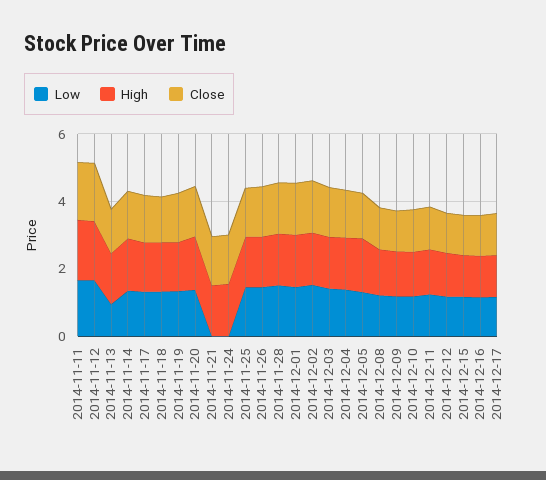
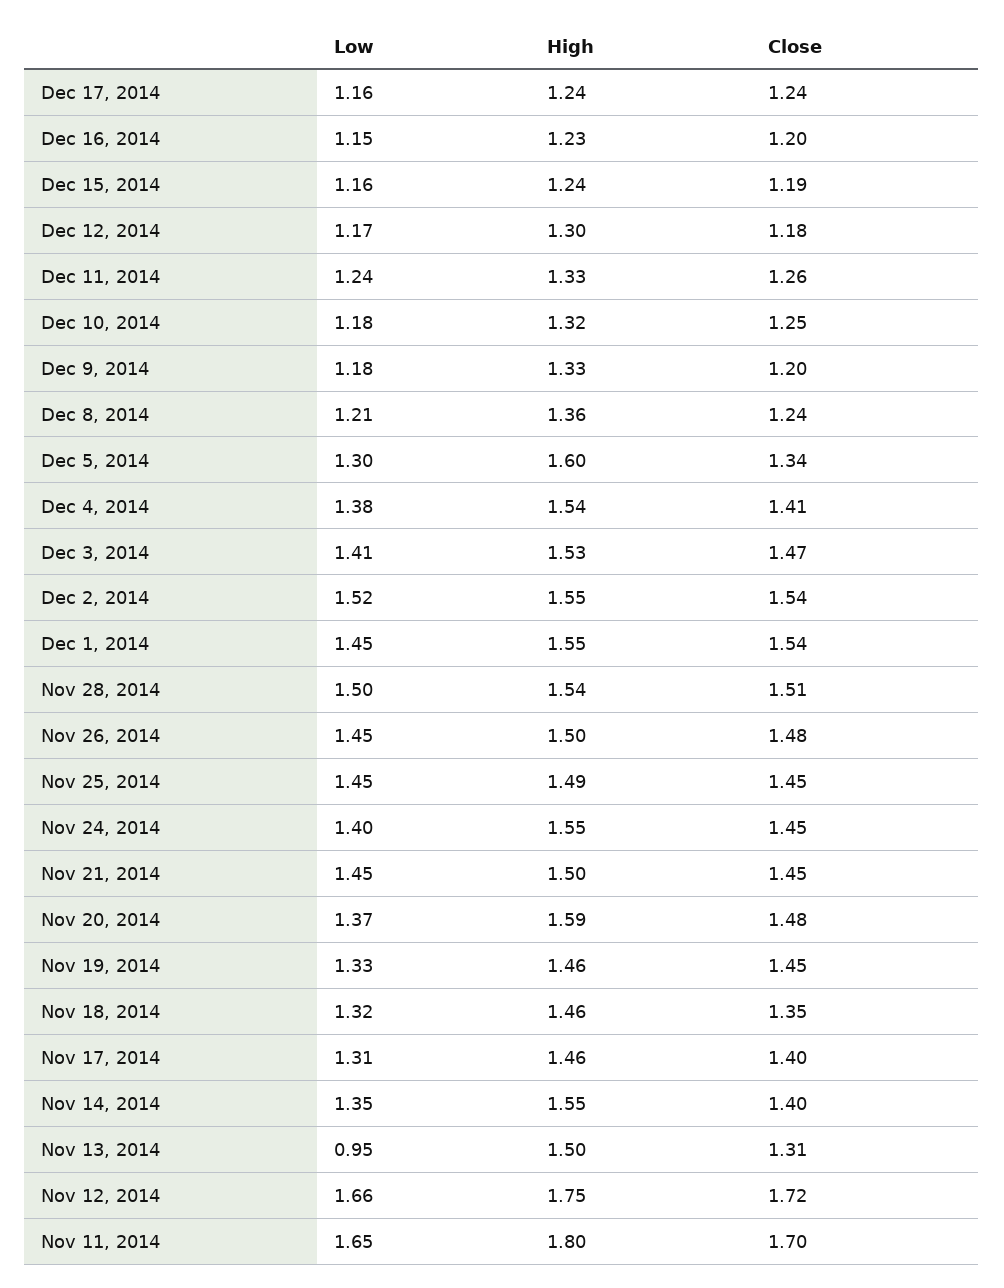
  {
    "Low": {
      "2014-11-11": 1.65,
      "2014-11-12": 1.66,
      "2014-11-13": 0.95,
      "2014-11-14": 1.35,
      "2014-11-17": 1.31,
      "2014-11-18": 1.32,
      "2014-11-19": 1.33,
      "2014-11-20": 1.37,
-     "2014-11-21": 0,
+     "2014-11-21": 1.45,
-     "2014-11-24": 0,
+     "2014-11-24": 1.4,
      "2014-11-25": 1.45,
      "2014-11-26": 1.45,
      "2014-11-28": 1.5,
      "2014-12-01": 1.45,
      "2014-12-02": 1.52,
      "2014-12-03": 1.41,
      "2014-12-04": 1.38,
      "2014-12-05": 1.3,
      "2014-12-08": 1.21,
      "2014-12-09": 1.18,
      "2014-12-10": 1.18,
      "2014-12-11": 1.24,
      "2014-12-12": 1.17,
      "2014-12-15": 1.16,
      "2014-12-16": 1.15,
      "2014-12-17": 1.16
    },
    "High": {
      "2014-11-11": 1.8,
      "2014-11-12": 1.75,
      "2014-11-13": 1.5,
      "2014-11-14": 1.55,
      "2014-11-17": 1.46,
      "2014-11-18": 1.46,
      "2014-11-19": 1.46,
      "2014-11-20": 1.59,
      "2014-11-21": 1.5,
      "2014-11-24": 1.55,
      "2014-11-25": 1.49,
      "2014-11-26": 1.5,
      "2014-11-28": 1.54,
      "2014-12-01": 1.55,
      "2014-12-02": 1.55,
      "2014-12-03": 1.53,
      "2014-12-04": 1.54,
      "2014-12-05": 1.6,
      "2014-12-08": 1.36,
      "2014-12-09": 1.33,
      "2014-12-10": 1.32,
      "2014-12-11": 1.33,
      "2014-12-12": 1.3,
      "2014-12-15": 1.24,
      "2014-12-16": 1.23,
      "2014-12-17": 1.24
    },
    "Close": {
      "2014-11-11": 1.7,
      "2014-11-12": 1.72,
      "2014-11-13": 1.31,
      "2014-11-14": 1.4,
      "2014-11-17": 1.4,
      "2014-11-18": 1.35,
      "2014-11-19": 1.45,
      "2014-11-20": 1.48,
      "2014-11-21": 1.45,
      "2014-11-24": 1.45,
      "2014-11-25": 1.45,
      "2014-11-26": 1.48,
      "2014-11-28": 1.51,
      "2014-12-01": 1.54,
      "2014-12-02": 1.54,
      "2014-12-03": 1.47,
      "2014-12-04": 1.41,
      "2014-12-05": 1.34,
      "2014-12-08": 1.24,
      "2014-12-09": 1.2,
      "2014-12-10": 1.25,
      "2014-12-11": 1.26,
      "2014-12-12": 1.18,
      "2014-12-15": 1.19,
      "2014-12-16": 1.2,
      "2014-12-17": 1.24
    }
  }

